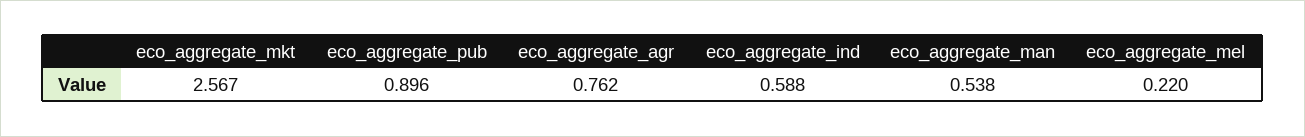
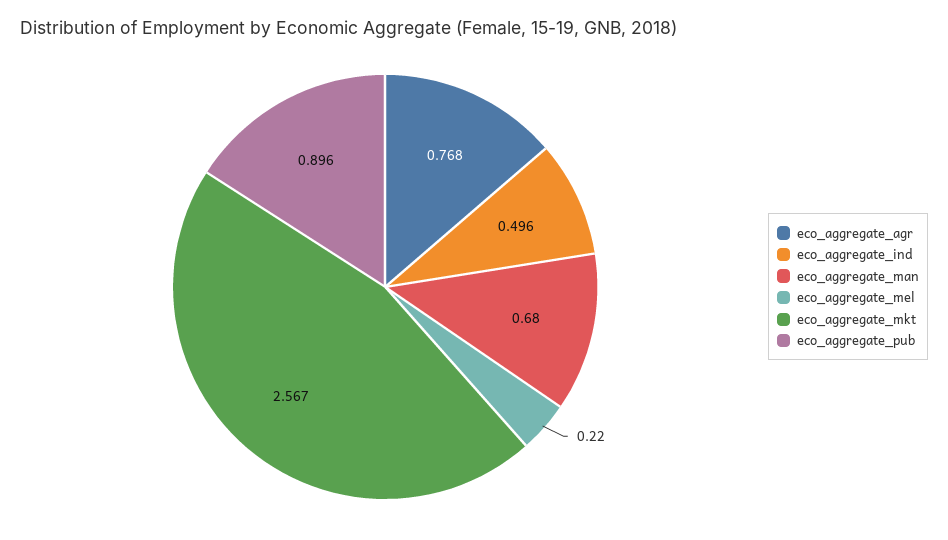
  {
    "eco_aggregate_mkt": 2.567,
    "eco_aggregate_pub": 0.896,
-   "eco_aggregate_agr": 0.762,
+   "eco_aggregate_agr": 0.768,
-   "eco_aggregate_ind": 0.588,
+   "eco_aggregate_ind": 0.496,
-   "eco_aggregate_man": 0.538,
+   "eco_aggregate_man": 0.68,
    "eco_aggregate_mel": 0.22
  }

